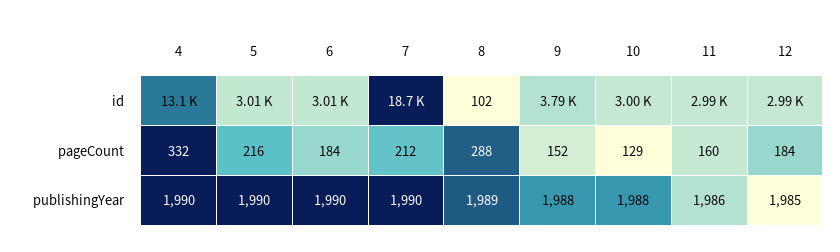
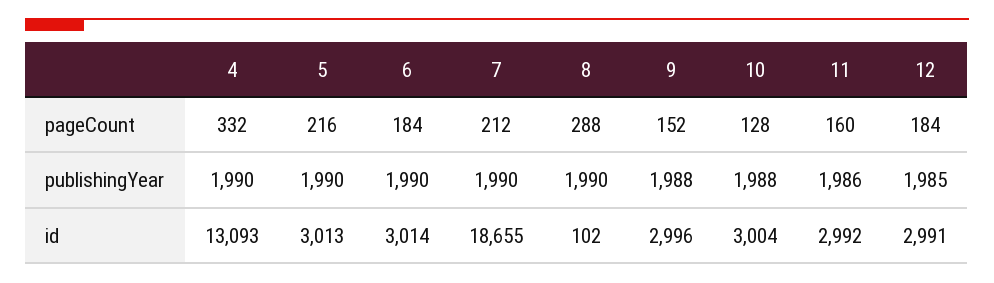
  {
    "4": {
      "id": 13093,
      "pageCount": 332,
      "publishingYear": 1990
    },
    "5": {
      "id": 3013,
      "pageCount": 216,
      "publishingYear": 1990
    },
    "6": {
      "id": 3014,
      "pageCount": 184,
      "publishingYear": 1990
    },
    "7": {
      "id": 18655,
      "pageCount": 212,
      "publishingYear": 1990
    },
    "8": {
      "id": 102,
      "pageCount": 288,
-     "publishingYear": 1989
+     "publishingYear": 1990
    },
    "9": {
-     "id": 3790,
+     "id": 2996,
      "pageCount": 152,
      "publishingYear": 1988
    },
    "10": {
      "id": 3004,
-     "pageCount": 129,
+     "pageCount": 128,
      "publishingYear": 1988
    },
    "11": {
      "id": 2992,
      "pageCount": 160,
      "publishingYear": 1986
    },
    "12": {
      "id": 2991,
      "pageCount": 184,
      "publishingYear": 1985
    }
  }

